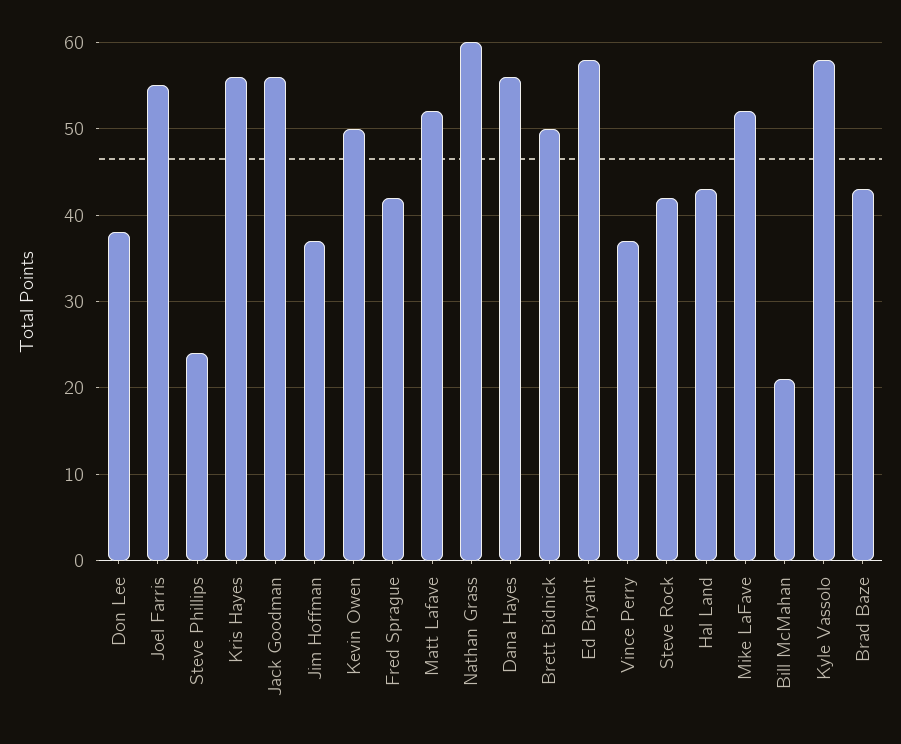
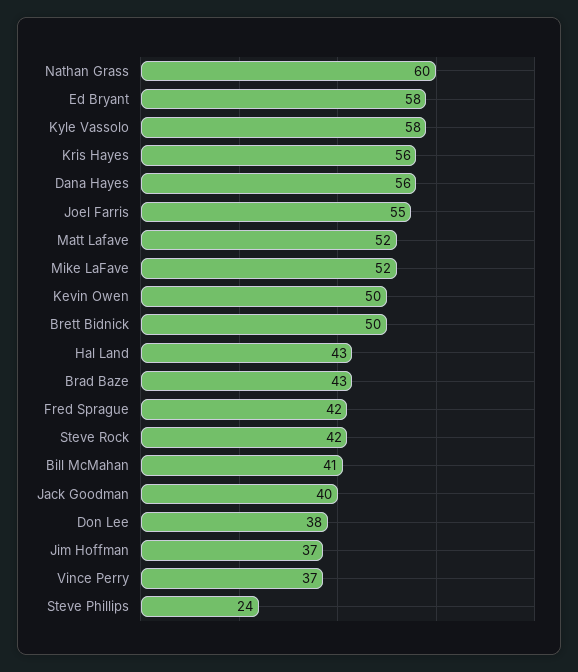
  {
    "Don Lee": 38,
    "Joel Farris": 55,
    "Steve Phillips": 24,
    "Kris Hayes": 56,
-   "Jack Goodman": 56,
+   "Jack Goodman": 40,
    "Jim Hoffman": 37,
    "Kevin Owen": 50,
    "Fred Sprague": 42,
    "Matt Lafave": 52,
    "Nathan Grass": 60,
    "Dana Hayes": 56,
    "Brett Bidnick": 50,
    "Ed Bryant": 58,
    "Vince Perry": 37,
    "Steve Rock": 42,
    "Hal Land": 43,
    "Mike LaFave": 52,
-   "Bill McMahan": 21,
+   "Bill McMahan": 41,
    "Kyle Vassolo": 58,
    "Brad Baze": 43
  }

